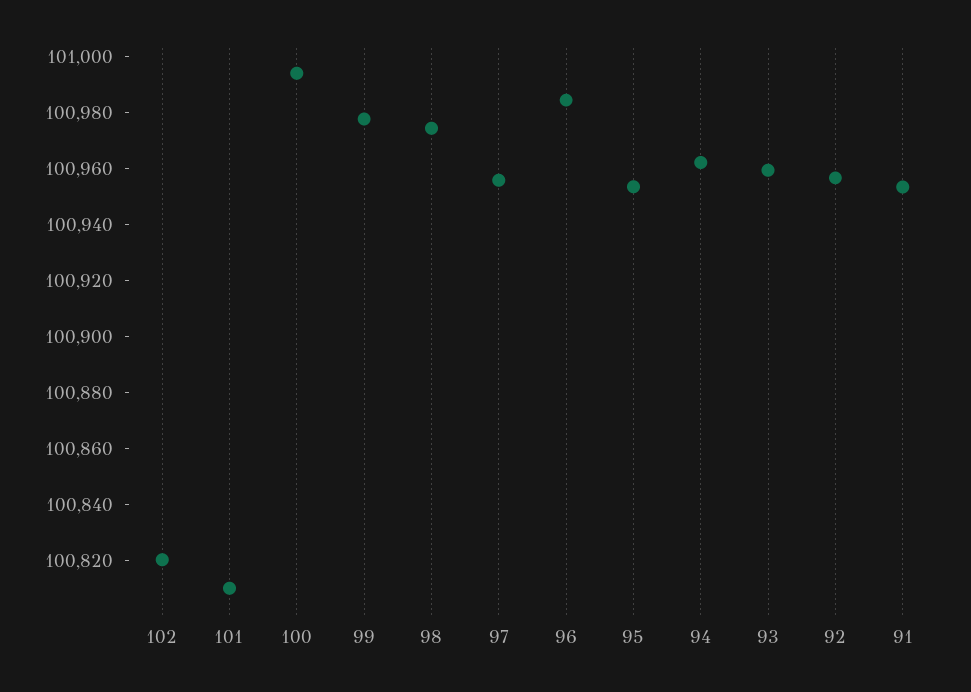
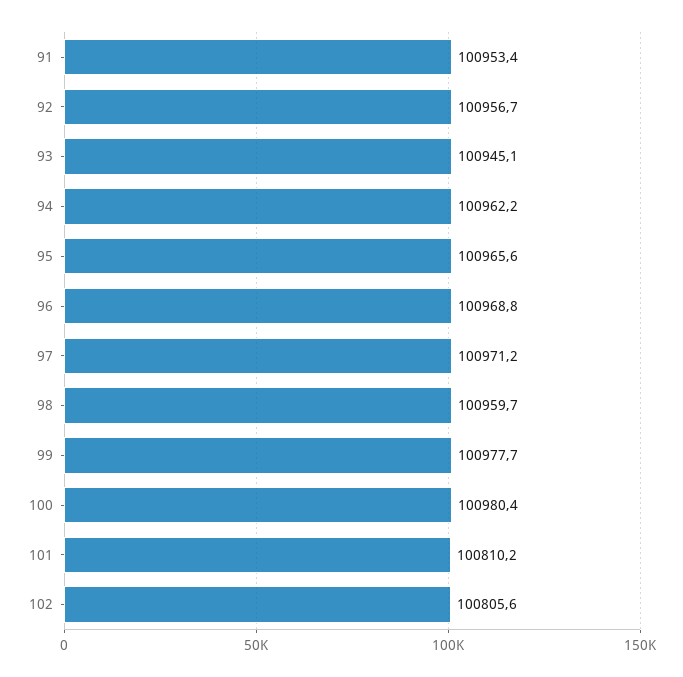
  {
-   "102": 100820,
+   "102": 100805.6,
    "101": 100810.2,
-   "100": 100995,
+   "100": 100980.4,
    "99": 100977.7,
-   "98": 100975,
+   "98": 100959.7,
-   "97": 100955,
+   "97": 100971.2,
-   "96": 100985,
+   "96": 100968.8,
-   "95": 100955,
+   "95": 100965.6,
    "94": 100962.2,
-   "93": 100960,
+   "93": 100945.1,
    "92": 100956.7,
    "91": 100953.4
  }

